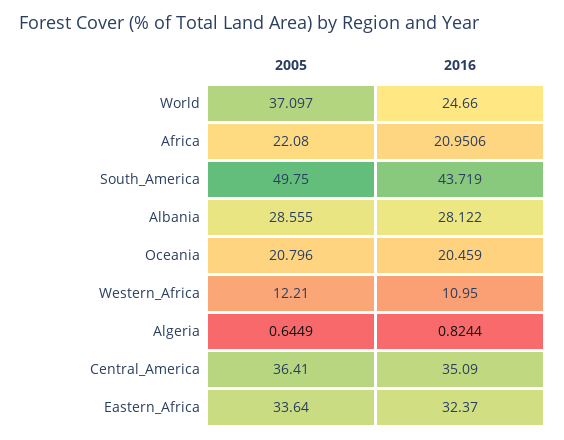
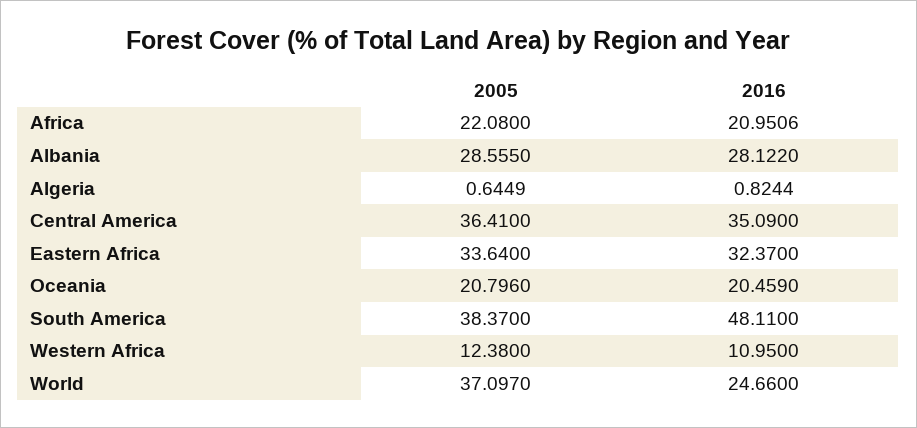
  {
    "2005": {
      "World": 37.097,
      "Africa": 22.08,
-     "South_America": 49.75,
+     "South_America": 38.37,
      "Albania": 28.555,
      "Oceania": 20.796,
-     "Western_Africa": 12.21,
+     "Western_Africa": 12.38,
      "Algeria": 0.6449,
      "Central_America": 36.41,
      "Eastern_Africa": 33.64
    },
    "2016": {
      "World": 24.66,
      "Africa": 20.9506,
-     "South_America": 43.719,
+     "South_America": 48.11,
      "Albania": 28.122,
      "Oceania": 20.459,
      "Western_Africa": 10.95,
      "Algeria": 0.8244,
      "Central_America": 35.09,
      "Eastern_Africa": 32.37
    }
  }

